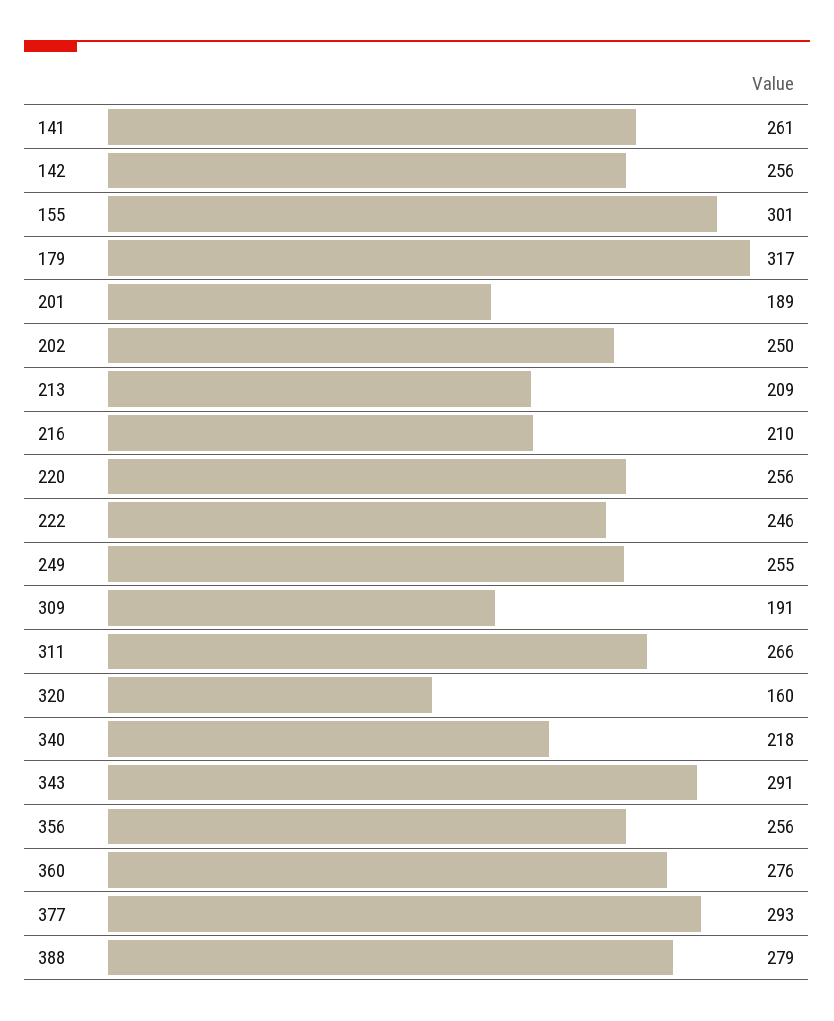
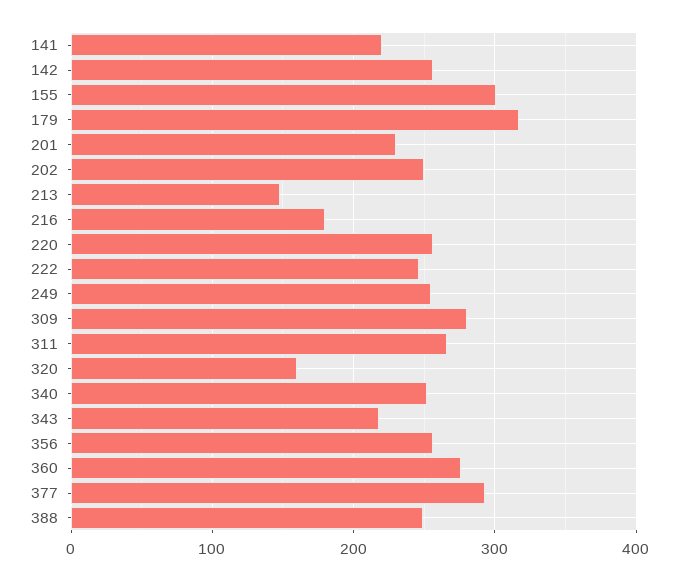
  {
-   "141": 261,
+   "141": 220,
    "142": 256,
    "155": 301,
    "179": 317,
-   "201": 189,
+   "201": 230,
    "202": 250,
-   "213": 209,
+   "213": 150,
-   "216": 210,
+   "216": 180,
    "220": 256,
    "222": 246,
    "249": 255,
-   "309": 191,
+   "309": 280,
    "311": 266,
    "320": 160,
-   "340": 218,
+   "340": 250,
-   "343": 291,
+   "343": 220,
    "356": 256,
    "360": 276,
    "377": 293,
-   "388": 279
+   "388": 250
  }

